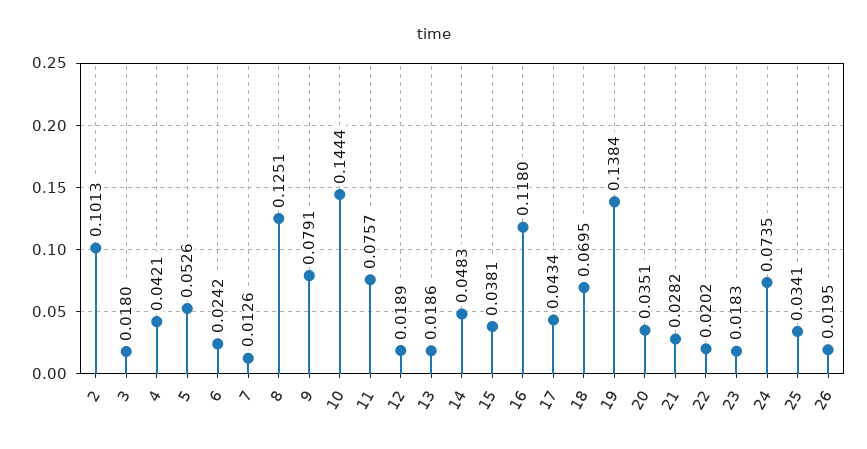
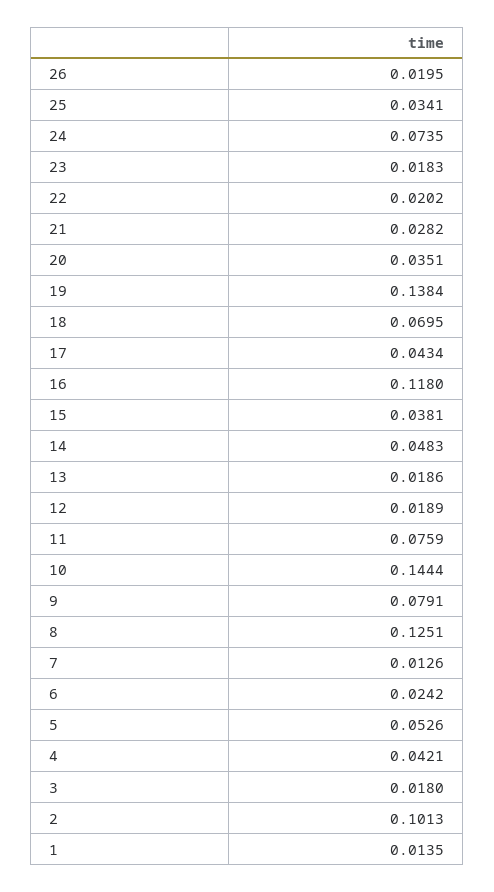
  {
    "2": 0.1013,
    "3": 0.018,
    "4": 0.0421,
    "5": 0.0526,
    "6": 0.0242,
    "7": 0.0126,
    "8": 0.1251,
    "9": 0.0791,
    "10": 0.1444,
-   "11": 0.0757,
+   "11": 0.0759,
    "12": 0.0189,
    "13": 0.0186,
    "14": 0.0483,
    "15": 0.0381,
    "16": 0.118,
    "17": 0.0434,
    "18": 0.0695,
    "19": 0.1384,
    "20": 0.0351,
    "21": 0.0282,
    "22": 0.0202,
    "23": 0.0183,
    "24": 0.0735,
    "25": 0.0341,
-   "26": 0.0195
+   "26": 0.0195,
+   "1": 0.0135
  }

